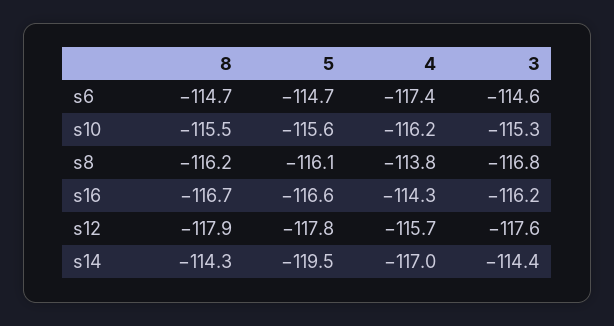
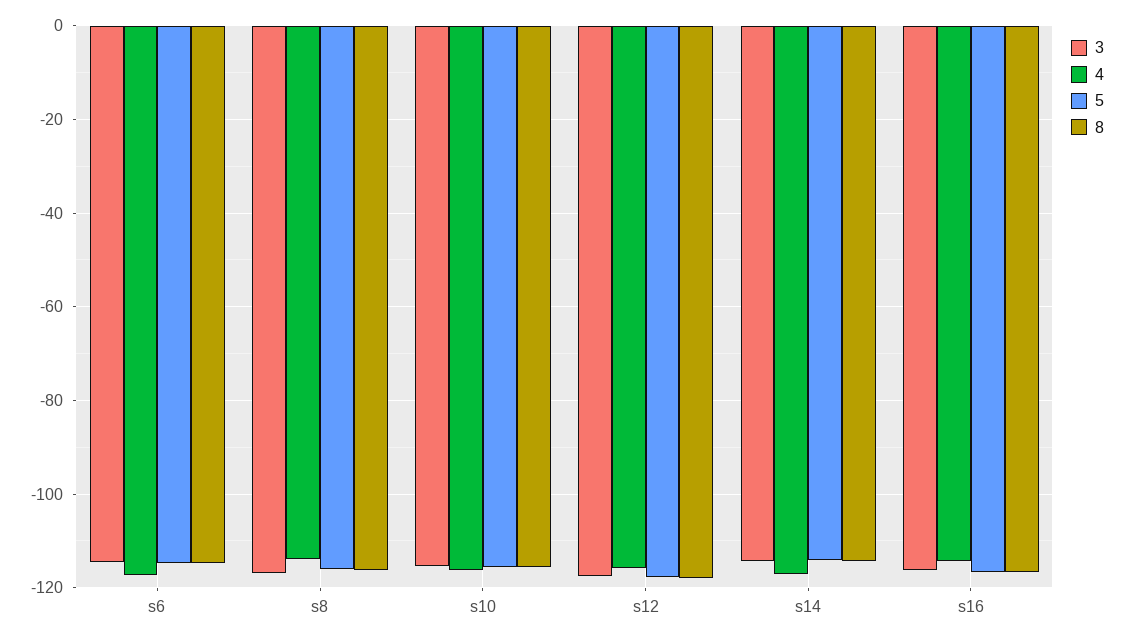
  {
    "8": {
      "s6": -114.7,
      "s10": -115.5,
      "s8": -116.2,
      "s16": -116.7,
      "s12": -117.9,
      "s14": -114.3
    },
    "5": {
      "s6": -114.7,
      "s10": -115.6,
      "s8": -116.1,
      "s16": -116.6,
      "s12": -117.8,
-     "s14": -119.5
+     "s14": -114
    },
    "4": {
      "s6": -117.4,
      "s10": -116.2,
      "s8": -113.8,
      "s16": -114.3,
      "s12": -115.7,
      "s14": -117
    },
    "3": {
      "s6": -114.6,
      "s10": -115.3,
      "s8": -116.8,
      "s16": -116.2,
      "s12": -117.6,
      "s14": -114.4
    }
  }

